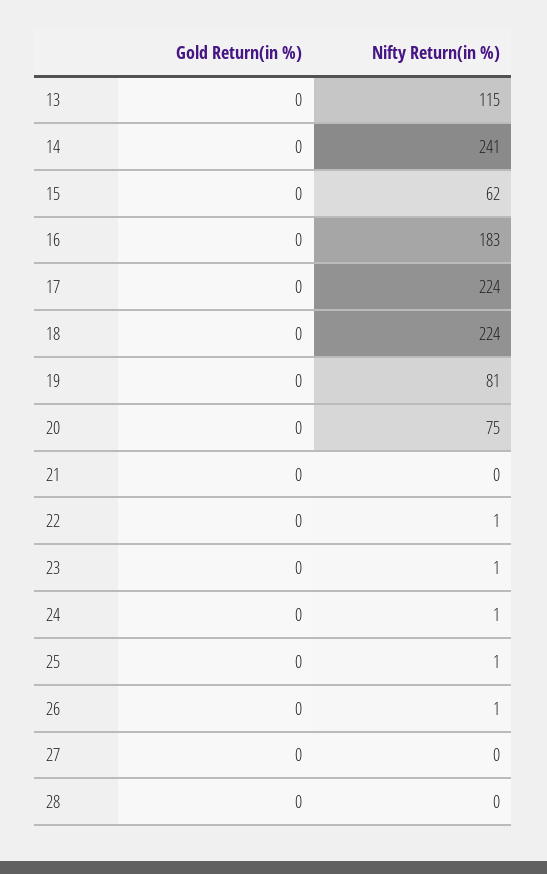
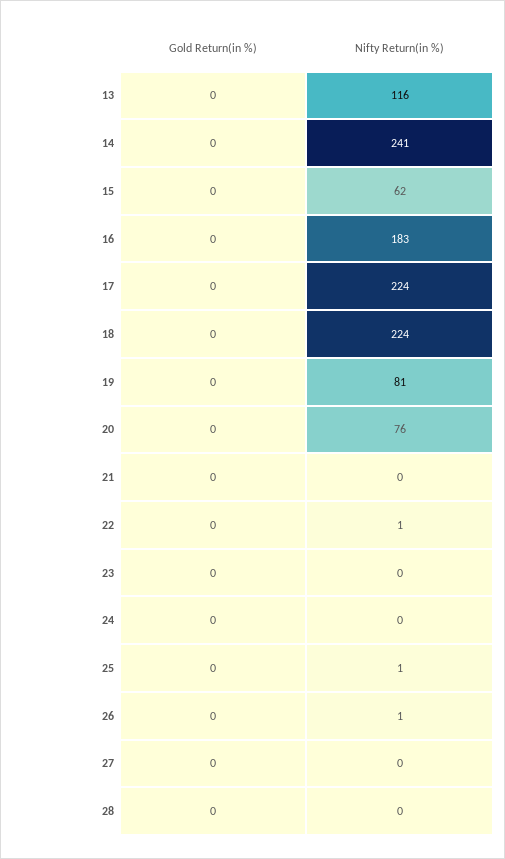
  {
    "Gold Return(in %)": {
      "13": 0,
      "14": 0,
      "15": 0,
      "16": 0,
      "17": 0,
      "18": 0,
      "19": 0,
      "20": 0,
      "21": 0,
      "22": 0,
      "23": 0,
      "24": 0,
      "25": 0,
      "26": 0,
      "27": 0,
      "28": 0
    },
    "Nifty Return(in %)": {
-     "13": 115,
+     "13": 116,
      "14": 241,
      "15": 62,
      "16": 183,
      "17": 224,
      "18": 224,
      "19": 81,
-     "20": 75,
+     "20": 76,
      "21": 0,
      "22": 1,
-     "23": 1,
+     "23": 0,
-     "24": 1,
+     "24": 0,
      "25": 1,
      "26": 1,
      "27": 0,
      "28": 0
    }
  }

